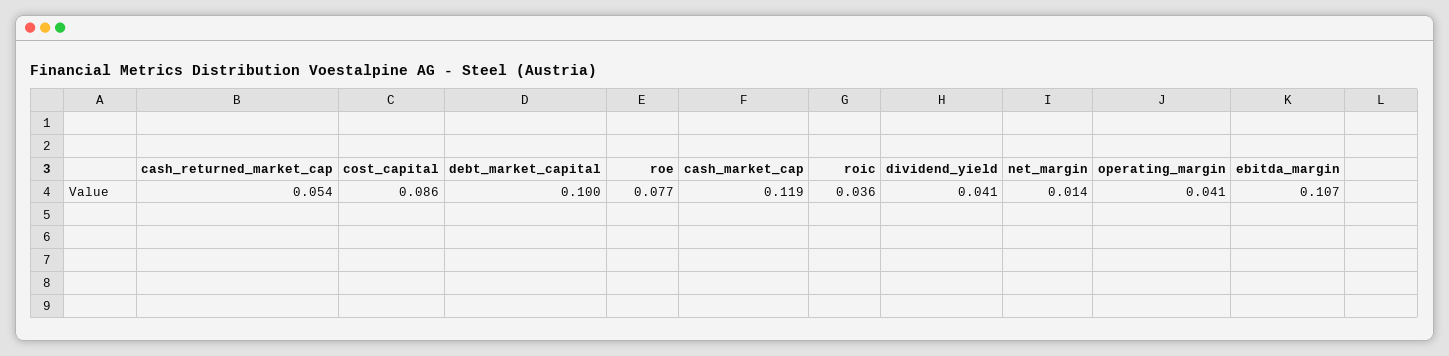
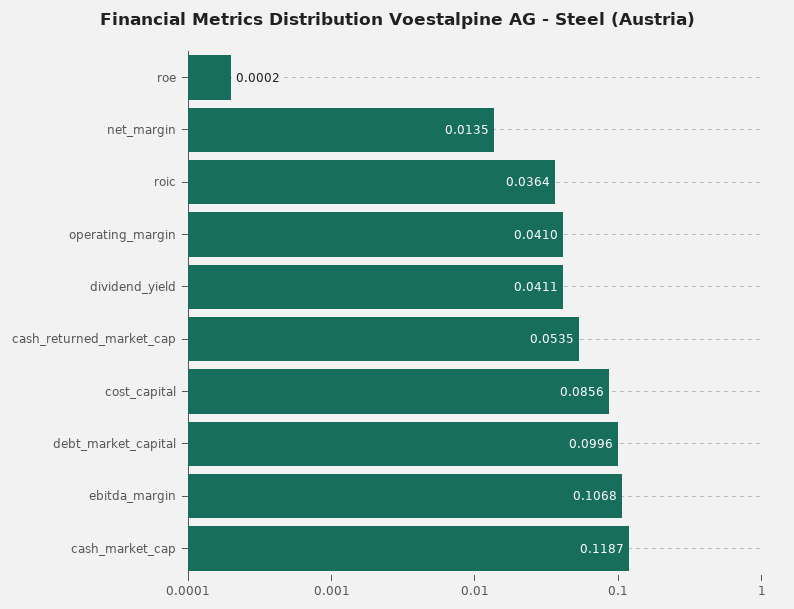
  {
    "cash_returned_market_cap": 0.0535,
    "cost_capital": 0.0856,
    "debt_market_capital": 0.0996,
-   "roe": 0.077,
+   "roe": 0.0002,
    "cash_market_cap": 0.1187,
    "roic": 0.0364,
    "dividend_yield": 0.0411,
    "net_margin": 0.0135,
    "operating_margin": 0.041,
    "ebitda_margin": 0.1068
  }

